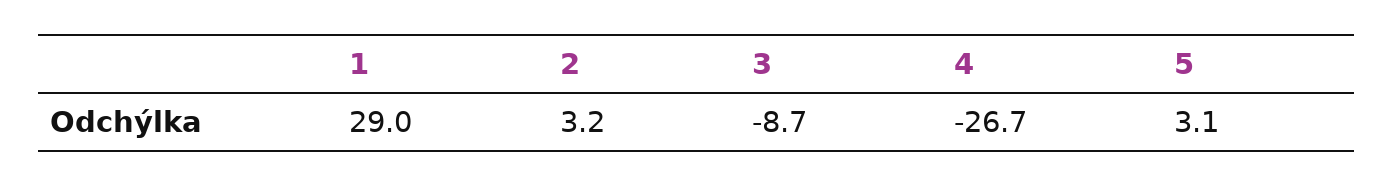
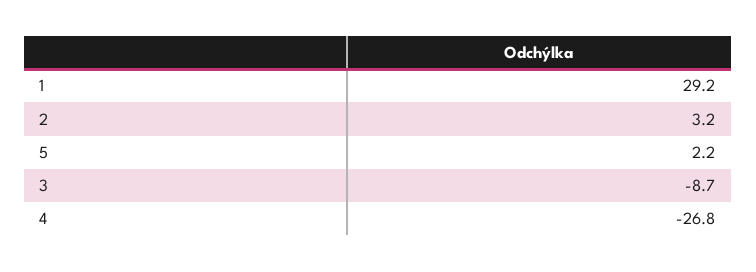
  {
-   "1": 29,
+   "1": 29.2,
    "2": 3.2,
    "3": -8.7,
-   "4": -26.7,
+   "4": -26.8,
-   "5": 3.1
+   "5": 2.2
  }

